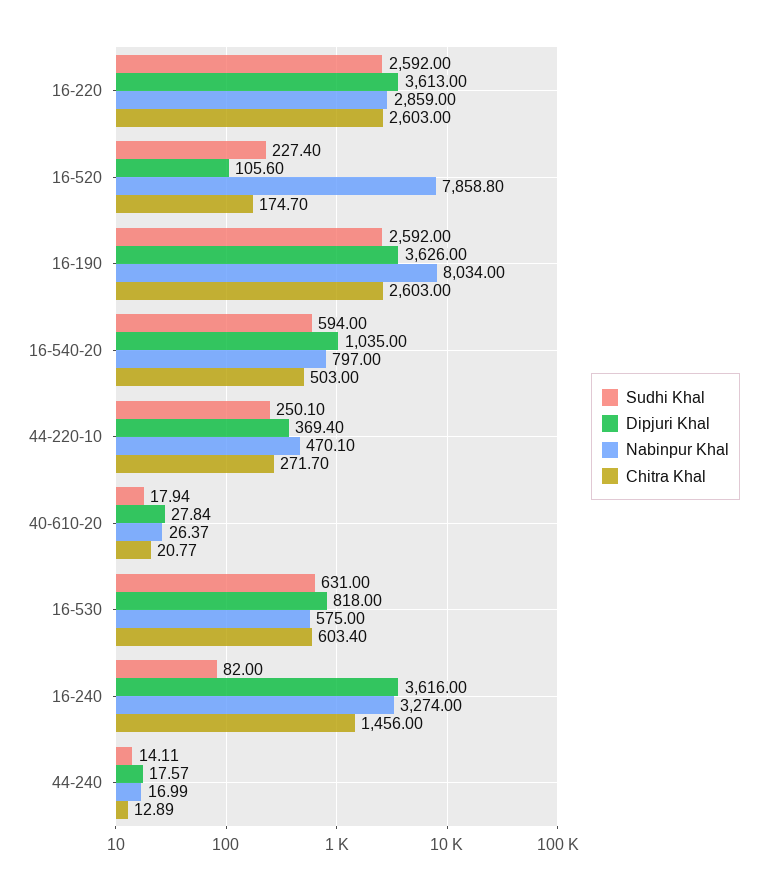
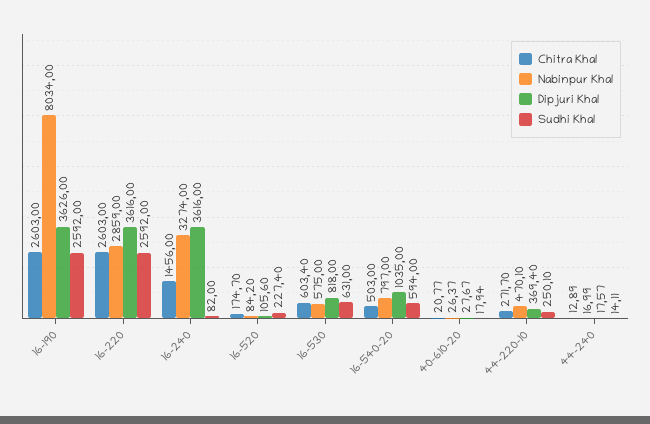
  {
    "Sudhi Khal": {
      "16-220": 2592,
      "16-520": 227.4,
      "16-190": 2592,
      "16-540-20": 594,
      "44-220-10": 250.1,
      "40-610-20": 17.94,
      "16-530": 631,
      "16-240": 82,
      "44-240": 14.11
    },
    "Dipjuri Khal": {
-     "16-220": 3613,
+     "16-220": 3616,
      "16-520": 105.6,
      "16-190": 3626,
      "16-540-20": 1035,
      "44-220-10": 369.4,
-     "40-610-20": 27.84,
+     "40-610-20": 27.67,
      "16-530": 818,
      "16-240": 3616,
      "44-240": 17.57
    },
    "Nabinpur Khal": {
      "16-220": 2859,
-     "16-520": 7858.8,
+     "16-520": 84.2,
      "16-190": 8034,
      "16-540-20": 797,
      "44-220-10": 470.1,
      "40-610-20": 26.37,
      "16-530": 575,
      "16-240": 3274,
      "44-240": 16.99
    },
    "Chitra Khal": {
      "16-220": 2603,
      "16-520": 174.7,
      "16-190": 2603,
      "16-540-20": 503,
      "44-220-10": 271.7,
      "40-610-20": 20.77,
      "16-530": 603.4,
      "16-240": 1456,
      "44-240": 12.89
    }
  }

